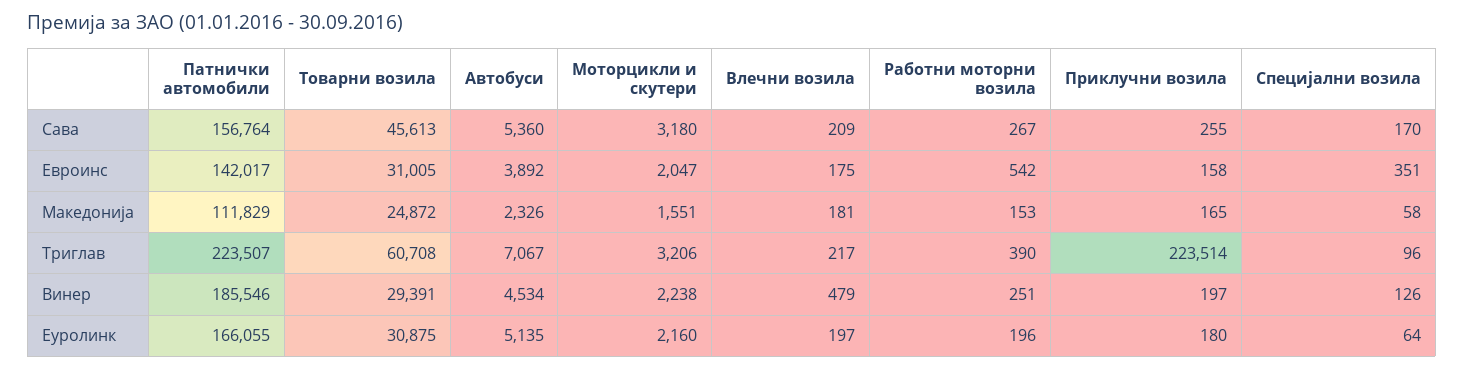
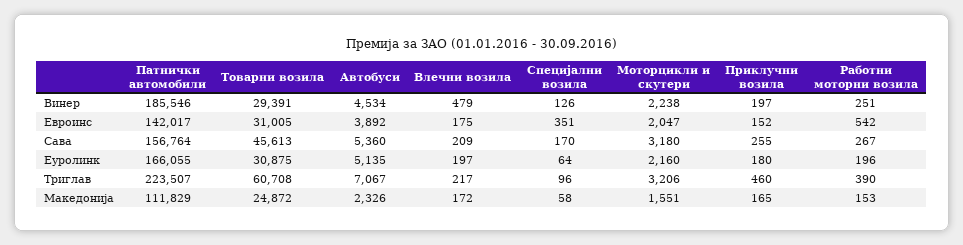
  {
    "Патнички автомобили": {
      "Сава": 156764,
      "Евроинс": 142017,
      "Македонија": 111829,
      "Триглав": 223507,
      "Винер": 185546,
      "Еуролинк": 166055
    },
    "Товарни возила": {
      "Сава": 45613,
      "Евроинс": 31005,
      "Македонија": 24872,
      "Триглав": 60708,
      "Винер": 29391,
      "Еуролинк": 30875
    },
    "Автобуси": {
      "Сава": 5360,
      "Евроинс": 3892,
      "Македонија": 2326,
      "Триглав": 7067,
      "Винер": 4534,
      "Еуролинк": 5135
    },
    "Моторцикли и скутери": {
      "Сава": 3180,
      "Евроинс": 2047,
      "Македонија": 1551,
      "Триглав": 3206,
      "Винер": 2238,
      "Еуролинк": 2160
    },
    "Влечни возила": {
      "Сава": 209,
      "Евроинс": 175,
-     "Македонија": 181,
+     "Македонија": 172,
      "Триглав": 217,
      "Винер": 479,
      "Еуролинк": 197
    },
    "Работни моторни возила": {
      "Сава": 267,
      "Евроинс": 542,
      "Македонија": 153,
      "Триглав": 390,
      "Винер": 251,
      "Еуролинк": 196
    },
    "Приклучни возила": {
      "Сава": 255,
-     "Евроинс": 158,
+     "Евроинс": 152,
      "Македонија": 165,
-     "Триглав": 223514,
+     "Триглав": 460,
      "Винер": 197,
      "Еуролинк": 180
    },
    "Специјални возила": {
      "Сава": 170,
      "Евроинс": 351,
      "Македонија": 58,
      "Триглав": 96,
      "Винер": 126,
      "Еуролинк": 64
    }
  }

